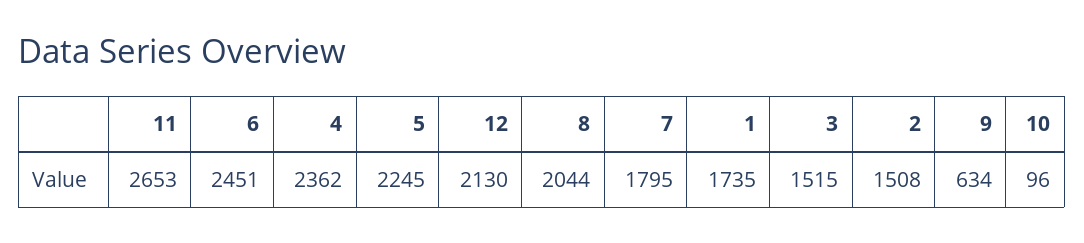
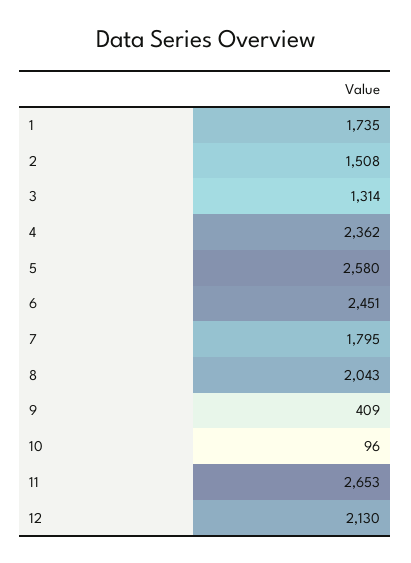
  {
    "11": 2653,
    "6": 2451,
    "4": 2362,
-   "5": 2245,
+   "5": 2580,
    "12": 2130,
-   "8": 2044,
+   "8": 2043,
    "7": 1795,
    "1": 1735,
-   "3": 1515,
+   "3": 1314,
    "2": 1508,
-   "9": 634,
+   "9": 409,
    "10": 96
  }

